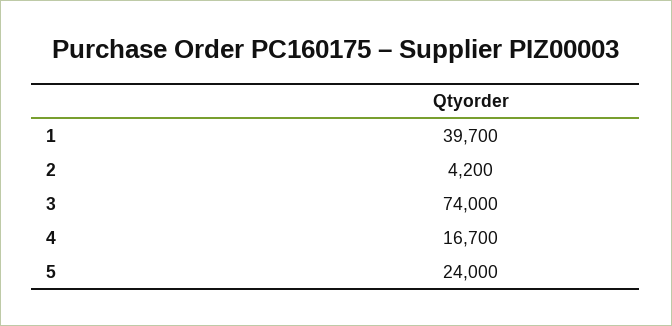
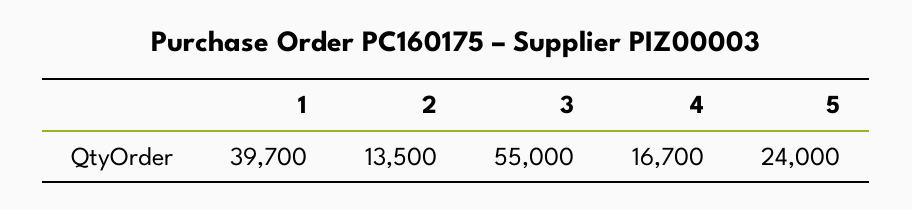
  {
    "1": 39700,
-   "2": 4200,
+   "2": 13500,
-   "3": 74000,
+   "3": 55000,
    "4": 16700,
    "5": 24000
  }

